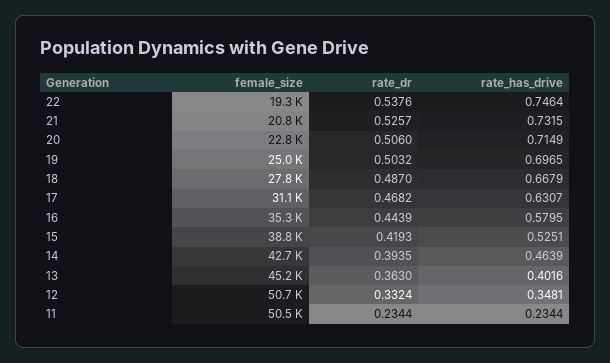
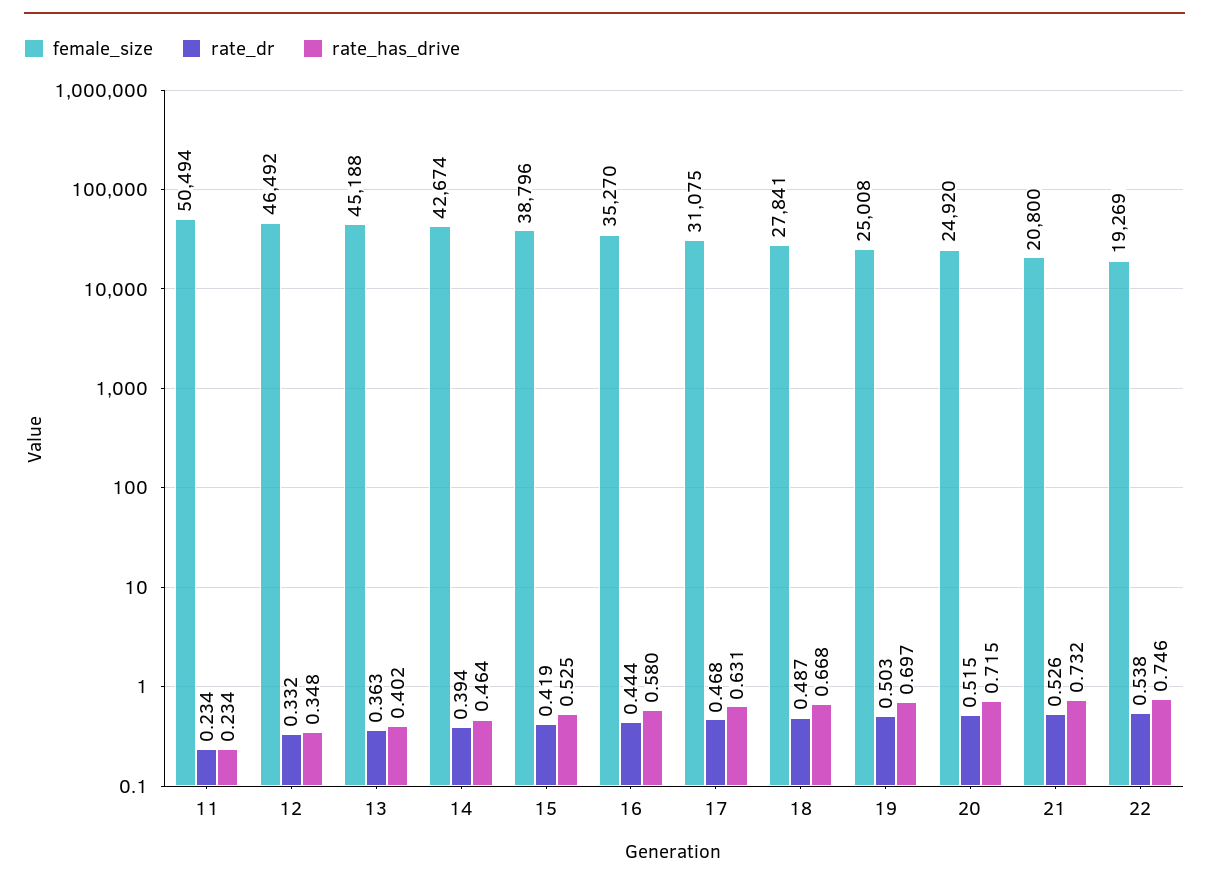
  {
    "female_size": {
      "22": 19269,
      "21": 20800,
-     "20": 22800,
+     "20": 24920,
      "19": 25008,
      "18": 27841,
      "17": 31075,
      "16": 35270,
      "15": 38796,
      "14": 42674,
      "13": 45188,
-     "12": 50700,
+     "12": 46492,
      "11": 50494
    },
    "rate_dr": {
      "22": 0.5376,
      "21": 0.5257,
-     "20": 0.506,
+     "20": 0.515,
      "19": 0.5032,
      "18": 0.487,
      "17": 0.4682,
      "16": 0.4439,
      "15": 0.4193,
      "14": 0.3935,
      "13": 0.363,
      "12": 0.3324,
      "11": 0.2344
    },
    "rate_has_drive": {
      "22": 0.7464,
      "21": 0.7315,
      "20": 0.7149,
      "19": 0.6965,
      "18": 0.6679,
      "17": 0.6307,
      "16": 0.5795,
      "15": 0.5251,
      "14": 0.4639,
      "13": 0.4016,
      "12": 0.3481,
      "11": 0.2344
    }
  }

